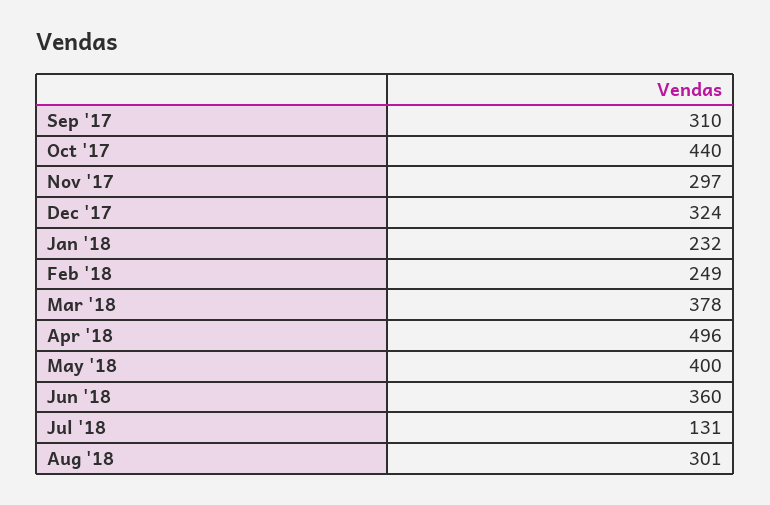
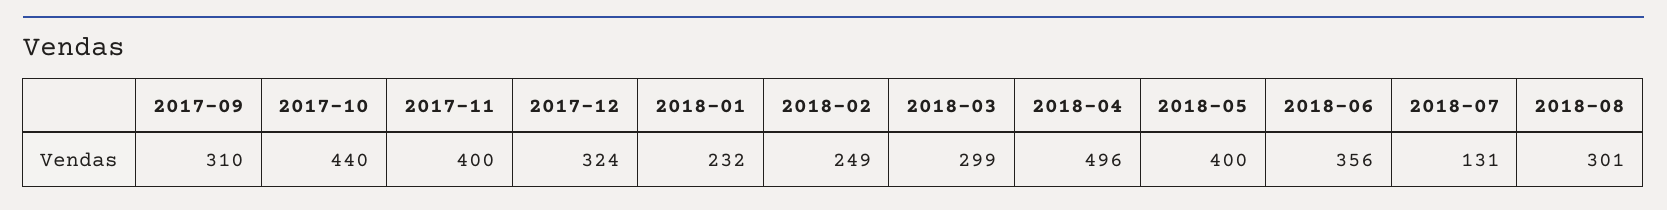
  {
    "Sep '17": 310,
    "Oct '17": 440,
-   "Nov '17": 297,
+   "Nov '17": 400,
    "Dec '17": 324,
    "Jan '18": 232,
    "Feb '18": 249,
-   "Mar '18": 378,
+   "Mar '18": 299,
    "Apr '18": 496,
    "May '18": 400,
-   "Jun '18": 360,
+   "Jun '18": 356,
    "Jul '18": 131,
    "Aug '18": 301
  }

